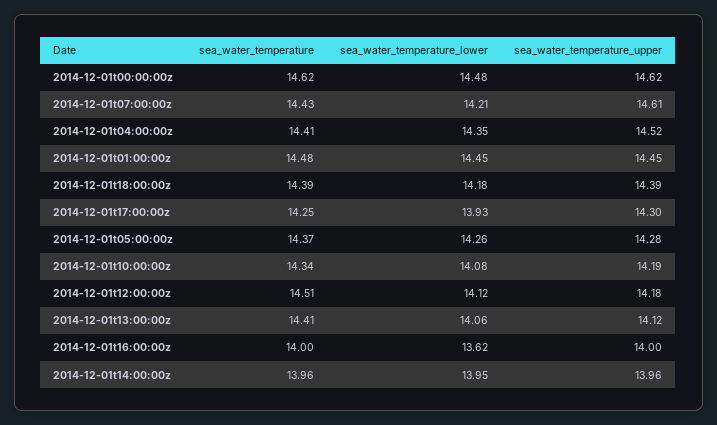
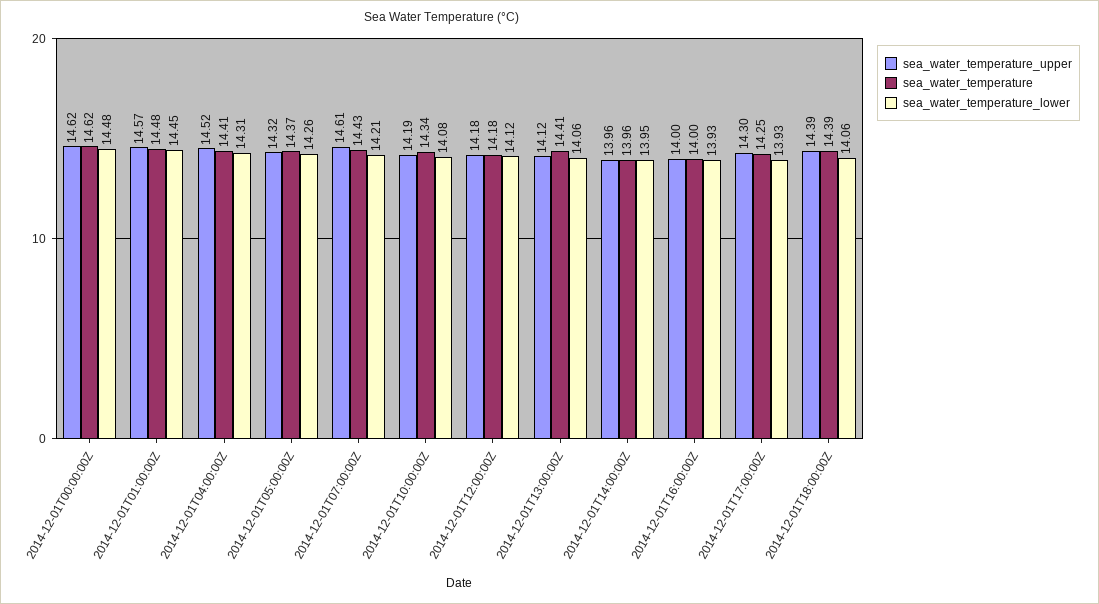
  {
    "sea_water_temperature": {
      "2014-12-01t00:00:00z": 14.62,
      "2014-12-01t07:00:00z": 14.43,
      "2014-12-01t04:00:00z": 14.41,
      "2014-12-01t01:00:00z": 14.48,
      "2014-12-01t18:00:00z": 14.39,
      "2014-12-01t17:00:00z": 14.25,
      "2014-12-01t05:00:00z": 14.37,
      "2014-12-01t10:00:00z": 14.34,
-     "2014-12-01t12:00:00z": 14.51,
+     "2014-12-01t12:00:00z": 14.18,
      "2014-12-01t13:00:00z": 14.41,
      "2014-12-01t16:00:00z": 14,
      "2014-12-01t14:00:00z": 13.96
    },
    "sea_water_temperature_lower": {
      "2014-12-01t00:00:00z": 14.48,
      "2014-12-01t07:00:00z": 14.21,
-     "2014-12-01t04:00:00z": 14.35,
+     "2014-12-01t04:00:00z": 14.31,
      "2014-12-01t01:00:00z": 14.45,
-     "2014-12-01t18:00:00z": 14.18,
+     "2014-12-01t18:00:00z": 14.06,
      "2014-12-01t17:00:00z": 13.93,
      "2014-12-01t05:00:00z": 14.26,
      "2014-12-01t10:00:00z": 14.08,
      "2014-12-01t12:00:00z": 14.12,
      "2014-12-01t13:00:00z": 14.06,
-     "2014-12-01t16:00:00z": 13.62,
+     "2014-12-01t16:00:00z": 13.93,
      "2014-12-01t14:00:00z": 13.95
    },
    "sea_water_temperature_upper": {
      "2014-12-01t00:00:00z": 14.62,
      "2014-12-01t07:00:00z": 14.61,
      "2014-12-01t04:00:00z": 14.52,
-     "2014-12-01t01:00:00z": 14.45,
+     "2014-12-01t01:00:00z": 14.57,
      "2014-12-01t18:00:00z": 14.39,
      "2014-12-01t17:00:00z": 14.3,
-     "2014-12-01t05:00:00z": 14.28,
+     "2014-12-01t05:00:00z": 14.32,
      "2014-12-01t10:00:00z": 14.19,
      "2014-12-01t12:00:00z": 14.18,
      "2014-12-01t13:00:00z": 14.12,
      "2014-12-01t16:00:00z": 14,
      "2014-12-01t14:00:00z": 13.96
    }
  }

